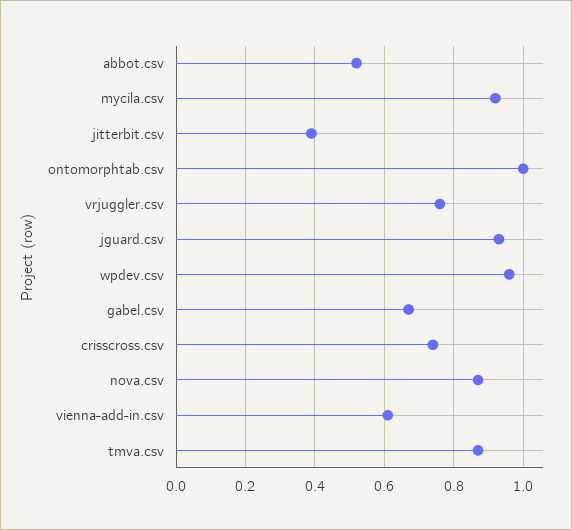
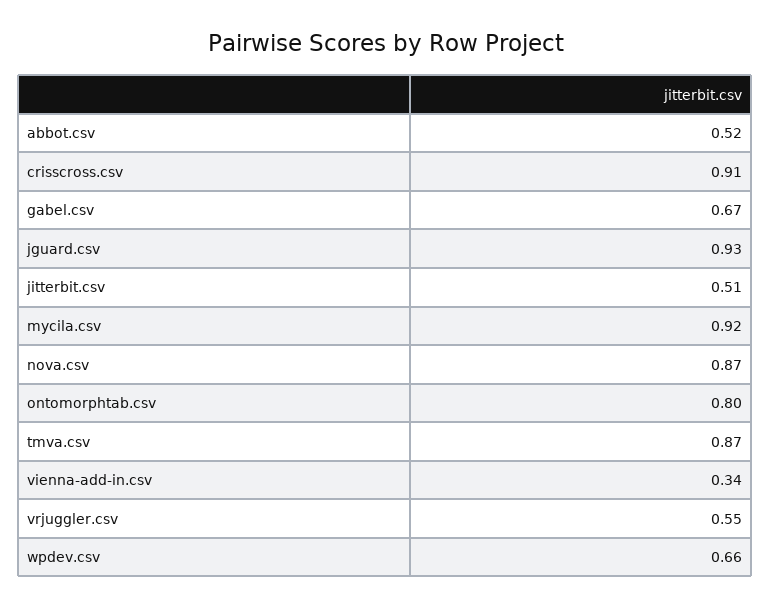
  {
    "abbot.csv": 0.52,
    "mycila.csv": 0.92,
-   "jitterbit.csv": 0.4,
+   "jitterbit.csv": 0.51,
-   "ontomorphtab.csv": 1,
+   "ontomorphtab.csv": 0.8,
-   "vrjuggler.csv": 0.75,
+   "vrjuggler.csv": 0.55,
    "jguard.csv": 0.93,
-   "wpdev.csv": 0.95,
+   "wpdev.csv": 0.66,
    "gabel.csv": 0.67,
-   "crisscross.csv": 0.75,
+   "crisscross.csv": 0.91,
    "nova.csv": 0.87,
-   "vienna-add-in.csv": 0.6,
+   "vienna-add-in.csv": 0.34,
    "tmva.csv": 0.87
  }

